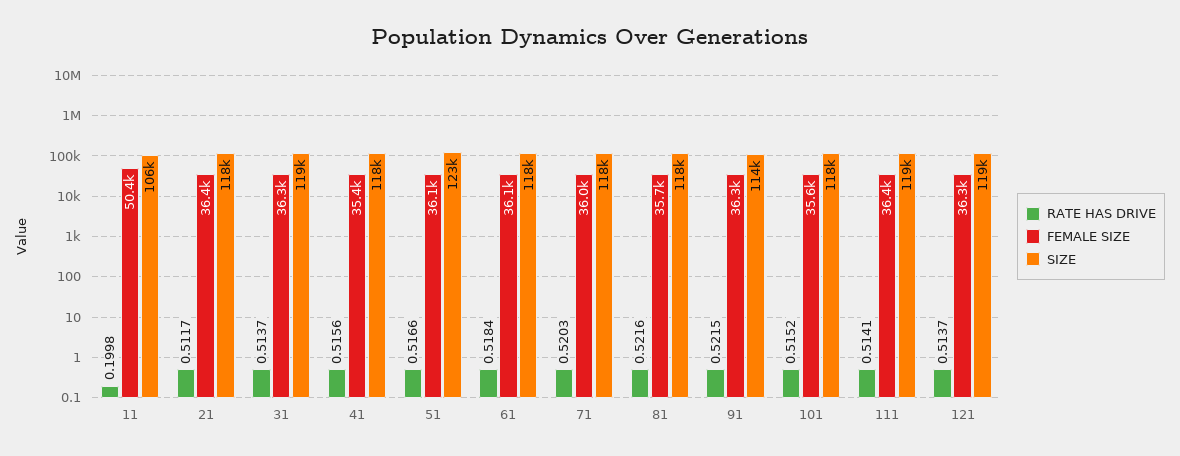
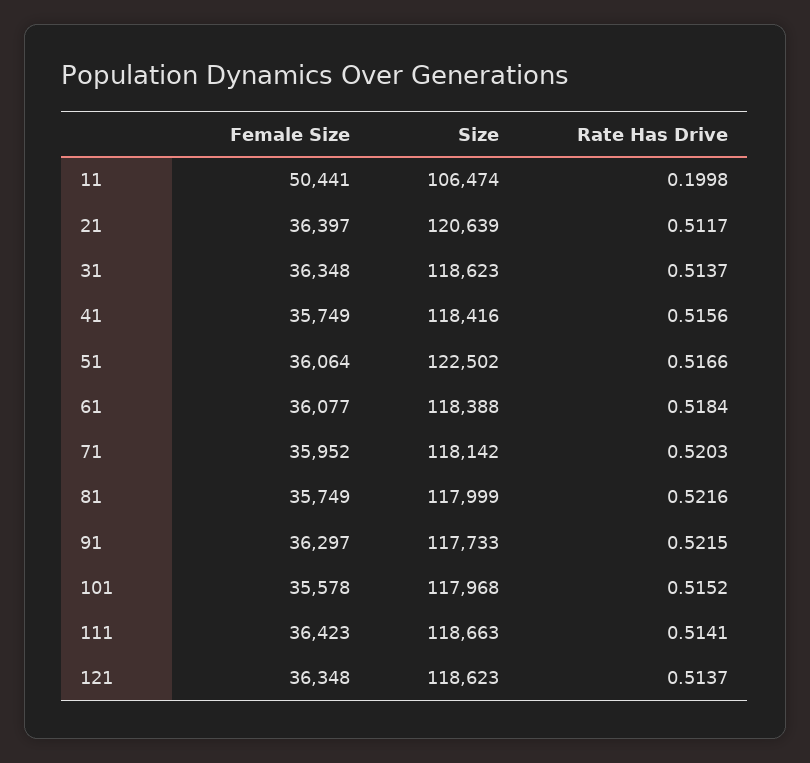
  {
    "RATE HAS DRIVE": {
      "11": 0.1998,
      "21": 0.5117,
      "31": 0.5137,
      "41": 0.5156,
      "51": 0.5166,
      "61": 0.5184,
      "71": 0.5203,
      "81": 0.5216,
      "91": 0.5215,
      "101": 0.5152,
      "111": 0.5141,
      "121": 0.5137
    },
    "FEMALE SIZE": {
      "11": 50441,
      "21": 36397,
      "31": 36348,
-     "41": 35400,
+     "41": 35749,
      "51": 36064,
      "61": 36077,
      "71": 35952,
      "81": 35749,
      "91": 36297,
      "101": 35578,
      "111": 36423,
      "121": 36348
    },
    "SIZE": {
      "11": 106474,
-     "21": 118000,
+     "21": 120639,
      "31": 118623,
      "41": 118416,
      "51": 122502,
      "61": 118388,
      "71": 118142,
      "81": 117999,
-     "91": 114000,
+     "91": 117733,
      "101": 117968,
      "111": 118663,
      "121": 118623
    }
  }

